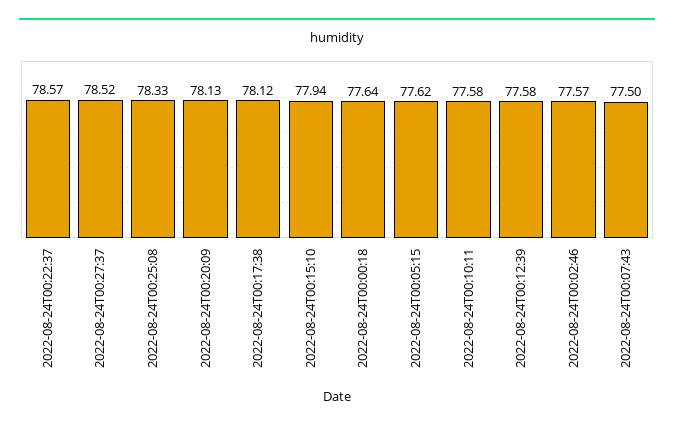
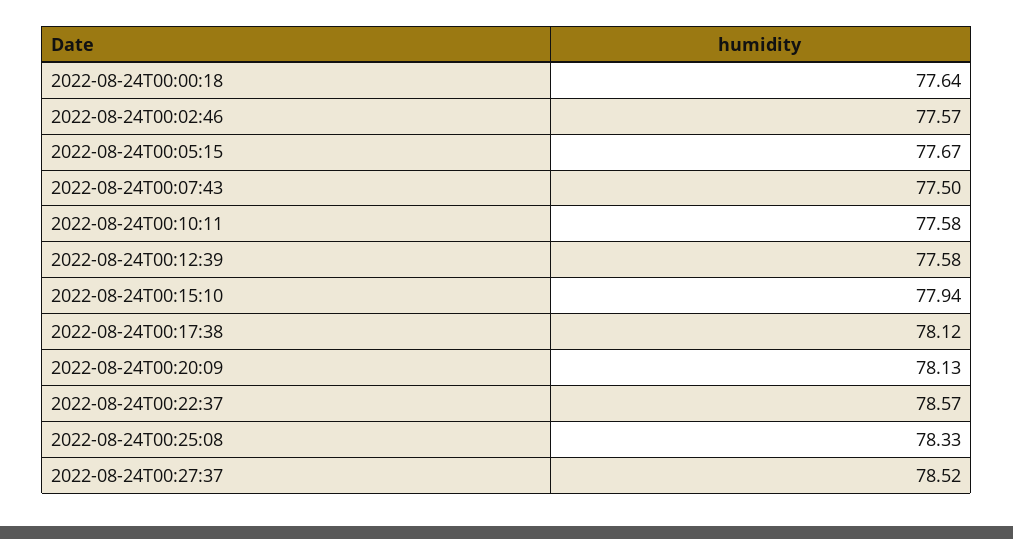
  {
    "2022-08-24T00:22:37": 78.57,
    "2022-08-24T00:27:37": 78.52,
    "2022-08-24T00:25:08": 78.33,
    "2022-08-24T00:20:09": 78.13,
    "2022-08-24T00:17:38": 78.12,
    "2022-08-24T00:15:10": 77.94,
    "2022-08-24T00:00:18": 77.64,
-   "2022-08-24T00:05:15": 77.62,
+   "2022-08-24T00:05:15": 77.67,
    "2022-08-24T00:10:11": 77.58,
    "2022-08-24T00:12:39": 77.58,
    "2022-08-24T00:02:46": 77.57,
    "2022-08-24T00:07:43": 77.5
  }

